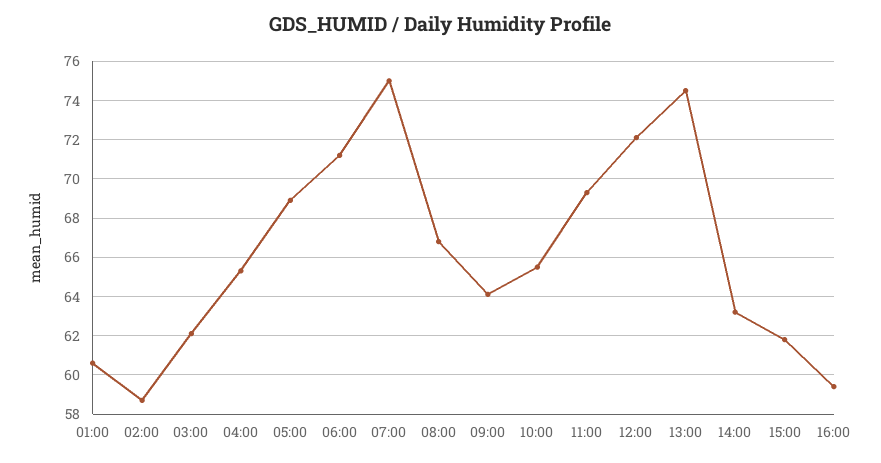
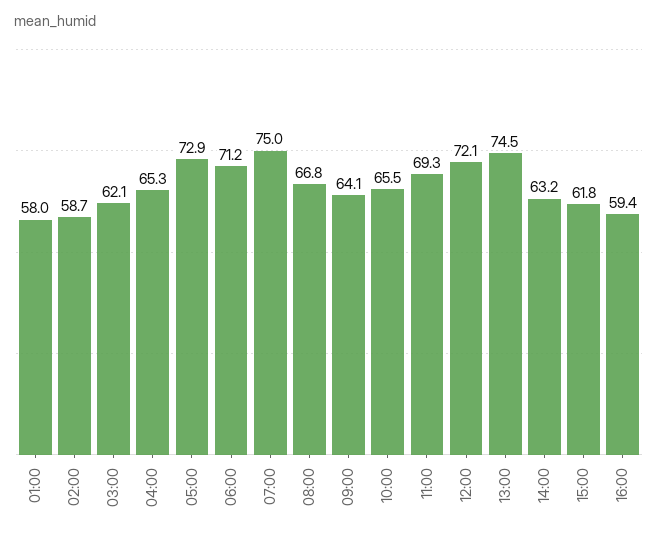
  {
-   "01:00": 60.5,
+   "01:00": 58,
    "02:00": 58.7,
    "03:00": 62.1,
    "04:00": 65.3,
-   "05:00": 69,
+   "05:00": 72.9,
    "06:00": 71.2,
    "07:00": 75,
    "08:00": 66.8,
    "09:00": 64.1,
    "10:00": 65.5,
    "11:00": 69.3,
    "12:00": 72.1,
    "13:00": 74.5,
    "14:00": 63.2,
    "15:00": 61.8,
    "16:00": 59.4
  }

